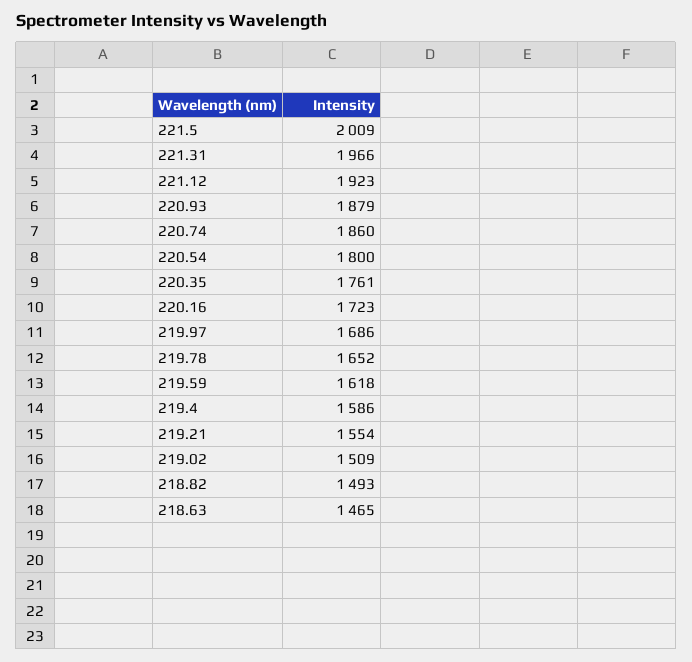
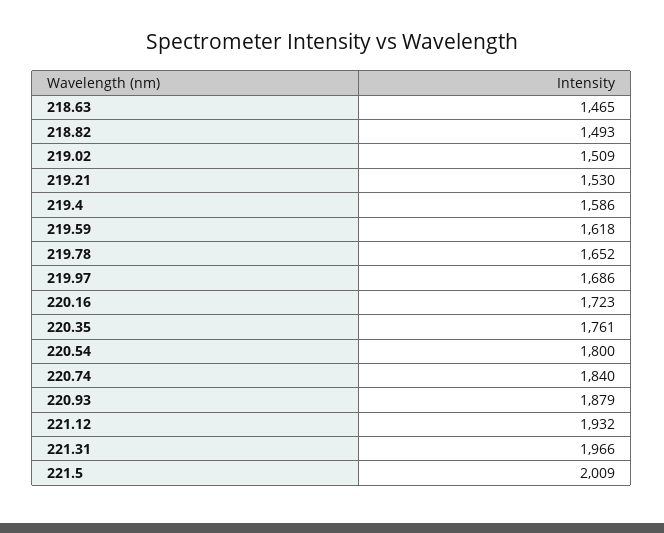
  {
    "221.5": 2009,
    "221.31": 1966,
-   "221.12": 1923,
+   "221.12": 1932,
    "220.93": 1879,
-   "220.74": 1860,
+   "220.74": 1840,
    "220.54": 1800,
    "220.35": 1761,
    "220.16": 1723,
    "219.97": 1686,
    "219.78": 1652,
    "219.59": 1618,
    "219.4": 1586,
-   "219.21": 1554,
+   "219.21": 1530,
    "219.02": 1509,
    "218.82": 1493,
    "218.63": 1465
  }

